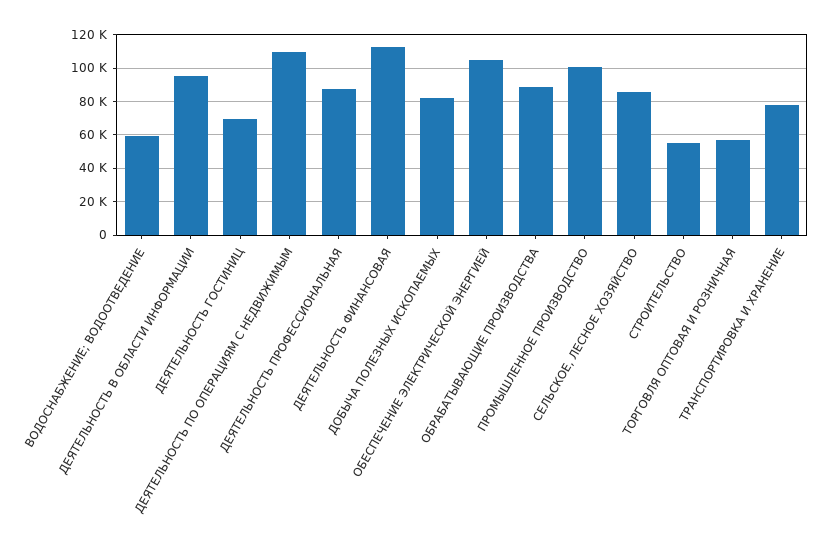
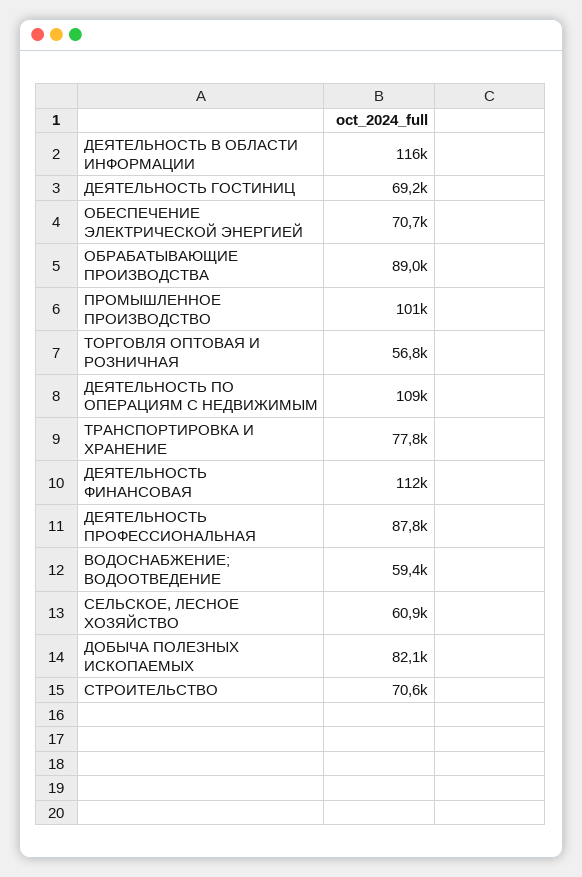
  {
    "ВОДОСНАБЖЕНИЕ; ВОДООТВЕДЕНИЕ": 59400,
-   "ДЕЯТЕЛЬНОСТЬ В ОБЛАСТИ ИНФОРМАЦИИ": 95000,
+   "ДЕЯТЕЛЬНОСТЬ В ОБЛАСТИ ИНФОРМАЦИИ": 116000,
    "ДЕЯТЕЛЬНОСТЬ ГОСТИНИЦ": 69200,
    "ДЕЯТЕЛЬНОСТЬ ПО ОПЕРАЦИЯМ С НЕДВИЖИМЫМ": 109000,
    "ДЕЯТЕЛЬНОСТЬ ПРОФЕССИОНАЛЬНАЯ": 87800,
    "ДЕЯТЕЛЬНОСТЬ ФИНАНСОВАЯ": 112000,
    "ДОБЫЧА ПОЛЕЗНЫХ ИСКОПАЕМЫХ": 82100,
-   "ОБЕСПЕЧЕНИЕ ЭЛЕКТРИЧЕСКОЙ ЭНЕРГИЕЙ": 105000,
+   "ОБЕСПЕЧЕНИЕ ЭЛЕКТРИЧЕСКОЙ ЭНЕРГИЕЙ": 70700,
    "ОБРАБАТЫВАЮЩИЕ ПРОИЗВОДСТВА": 89000,
    "ПРОМЫШЛЕННОЕ ПРОИЗВОДСТВО": 101000,
-   "СЕЛЬСКОЕ, ЛЕСНОЕ ХОЗЯЙСТВО": 85000,
+   "СЕЛЬСКОЕ, ЛЕСНОЕ ХОЗЯЙСТВО": 60900,
-   "СТРОИТЕЛЬСТВО": 55000,
+   "СТРОИТЕЛЬСТВО": 70600,
    "ТОРГОВЛЯ ОПТОВАЯ И РОЗНИЧНАЯ": 56800,
    "ТРАНСПОРТИРОВКА И ХРАНЕНИЕ": 77800
  }

